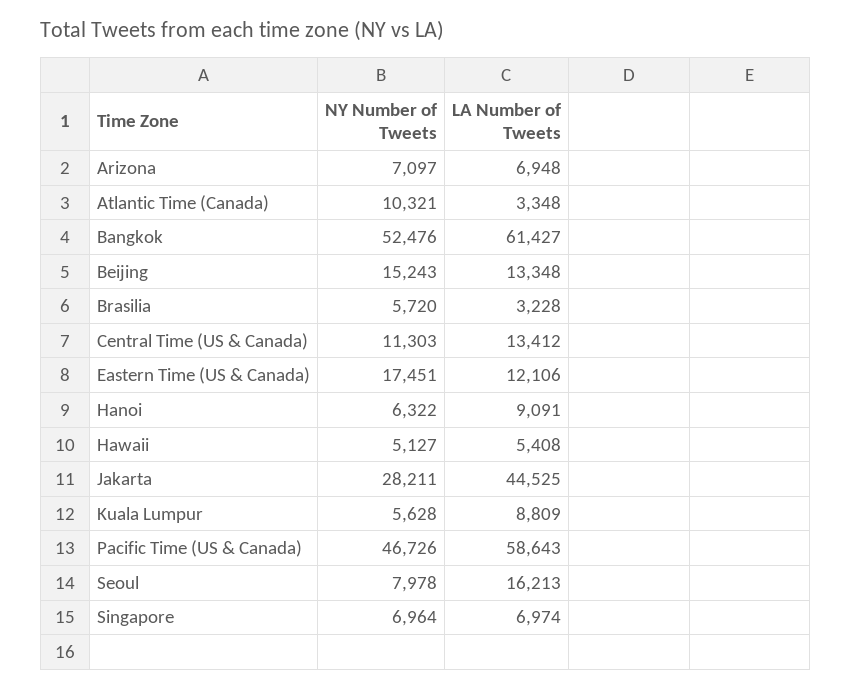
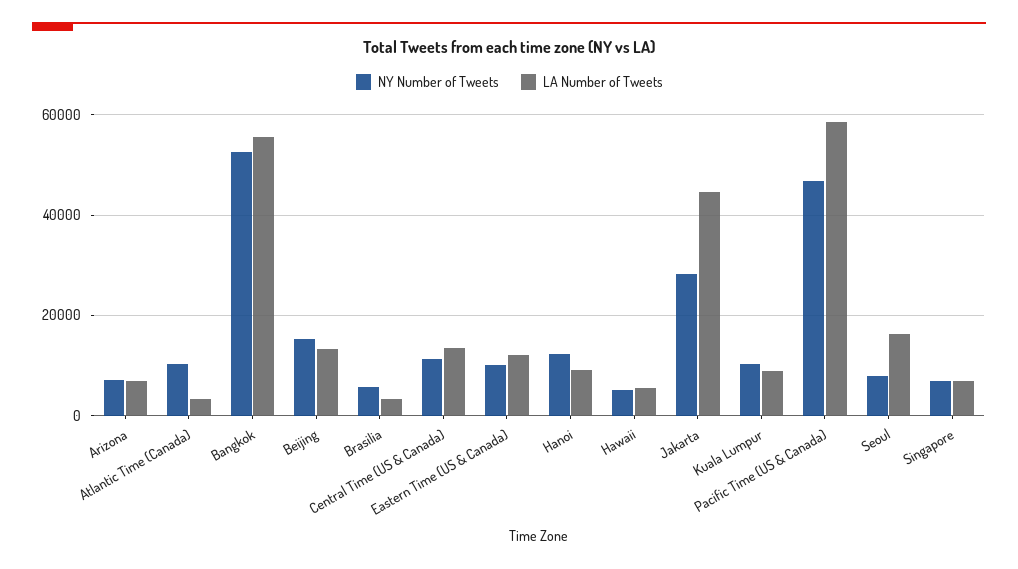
  {
    "NY Number of Tweets": {
      "Arizona": 7097,
      "Atlantic Time (Canada)": 10321,
      "Bangkok": 52476,
      "Beijing": 15243,
      "Brasilia": 5720,
      "Central Time (US & Canada)": 11303,
-     "Eastern Time (US & Canada)": 17451,
+     "Eastern Time (US & Canada)": 10000,
-     "Hanoi": 6322,
+     "Hanoi": 12000,
      "Hawaii": 5127,
      "Jakarta": 28211,
-     "Kuala Lumpur": 5628,
+     "Kuala Lumpur": 10000,
      "Pacific Time (US & Canada)": 46726,
      "Seoul": 7978,
      "Singapore": 6964
    },
    "LA Number of Tweets": {
      "Arizona": 6948,
      "Atlantic Time (Canada)": 3348,
-     "Bangkok": 61427,
+     "Bangkok": 56000,
      "Beijing": 13348,
      "Brasilia": 3228,
      "Central Time (US & Canada)": 13412,
      "Eastern Time (US & Canada)": 12106,
      "Hanoi": 9091,
      "Hawaii": 5408,
      "Jakarta": 44525,
      "Kuala Lumpur": 8809,
      "Pacific Time (US & Canada)": 58643,
      "Seoul": 16213,
      "Singapore": 6974
    }
  }

